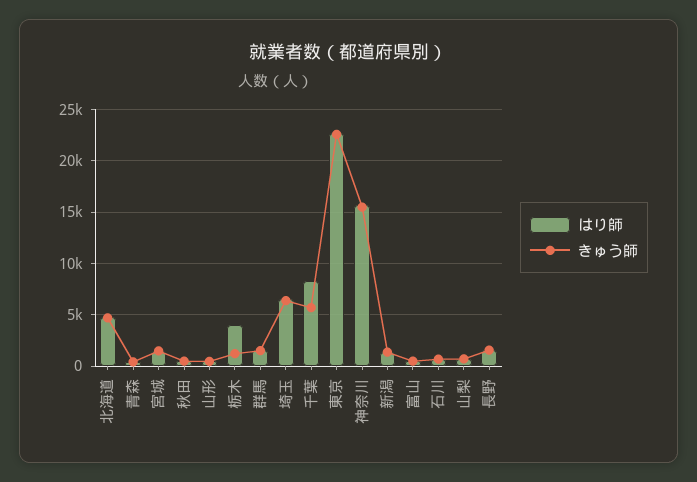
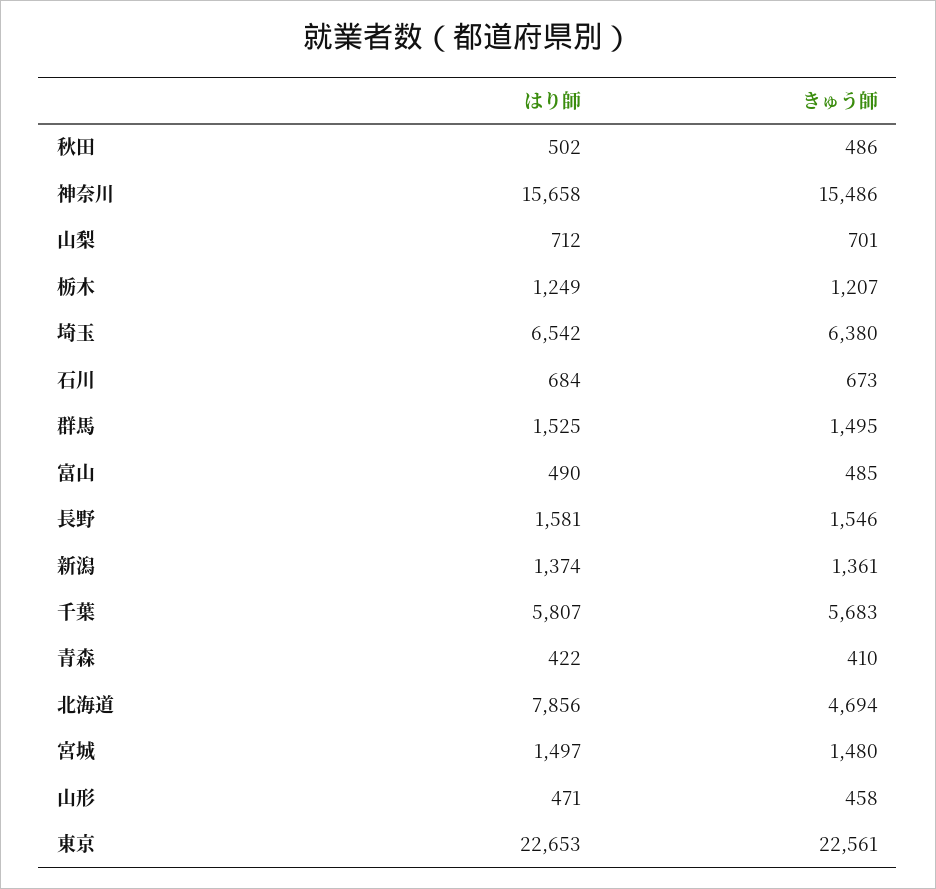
  {
    "はり師": {
-     "北海道": 5000,
+     "北海道": 7856,
      "青森": 422,
      "宮城": 1497,
      "秋田": 502,
      "山形": 471,
-     "栃木": 4000,
+     "栃木": 1249,
      "群馬": 1525,
      "埼玉": 6542,
-     "千葉": 8000,
+     "千葉": 5807,
      "東京": 22653,
      "神奈川": 15658,
      "新潟": 1374,
      "富山": 490,
      "石川": 684,
      "山梨": 712,
      "長野": 1581
    },
    "きゅう師": {
      "北海道": 4694,
      "青森": 410,
      "宮城": 1480,
      "秋田": 486,
      "山形": 458,
      "栃木": 1207,
      "群馬": 1495,
      "埼玉": 6380,
      "千葉": 5683,
      "東京": 22561,
      "神奈川": 15486,
      "新潟": 1361,
      "富山": 485,
      "石川": 673,
      "山梨": 701,
      "長野": 1546
    }
  }

